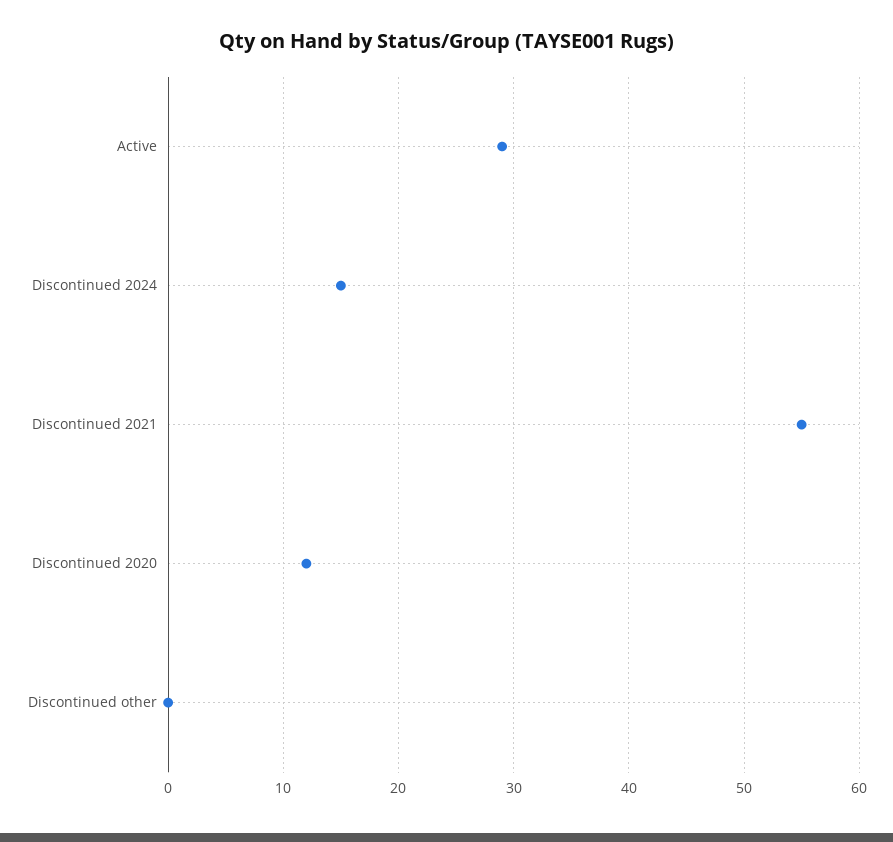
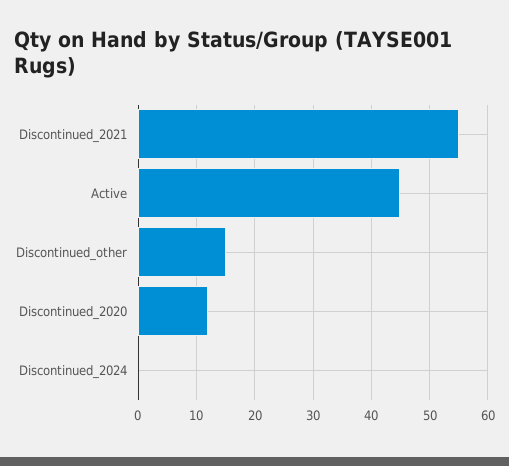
  {
-   "Active": 29,
+   "Active": 45,
-   "Discontinued 2024": 15,
+   "Discontinued 2024": 0,
    "Discontinued 2021": 55,
    "Discontinued 2020": 12,
-   "Discontinued other": 0
+   "Discontinued other": 15
  }

